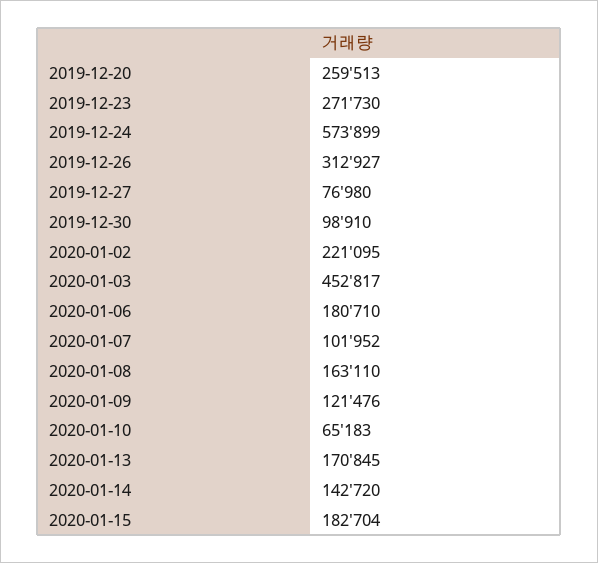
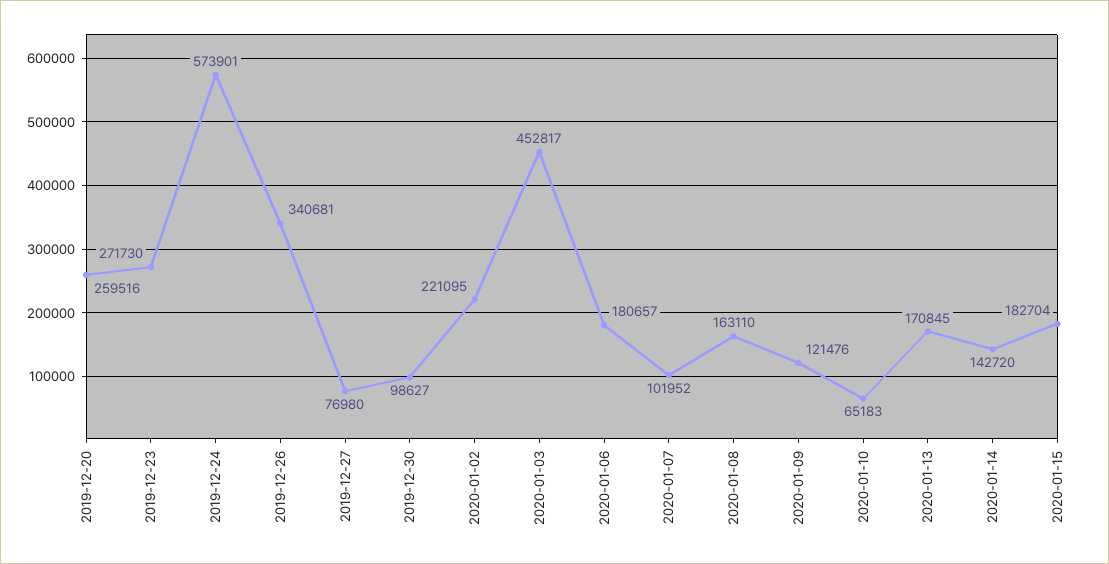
  {
-   "2019-12-20": 259513,
+   "2019-12-20": 259516,
    "2019-12-23": 271730,
-   "2019-12-24": 573899,
+   "2019-12-24": 573901,
-   "2019-12-26": 312927,
+   "2019-12-26": 340681,
    "2019-12-27": 76980,
-   "2019-12-30": 98910,
+   "2019-12-30": 98627,
    "2020-01-02": 221095,
    "2020-01-03": 452817,
-   "2020-01-06": 180710,
+   "2020-01-06": 180657,
    "2020-01-07": 101952,
    "2020-01-08": 163110,
    "2020-01-09": 121476,
    "2020-01-10": 65183,
    "2020-01-13": 170845,
    "2020-01-14": 142720,
    "2020-01-15": 182704
  }

